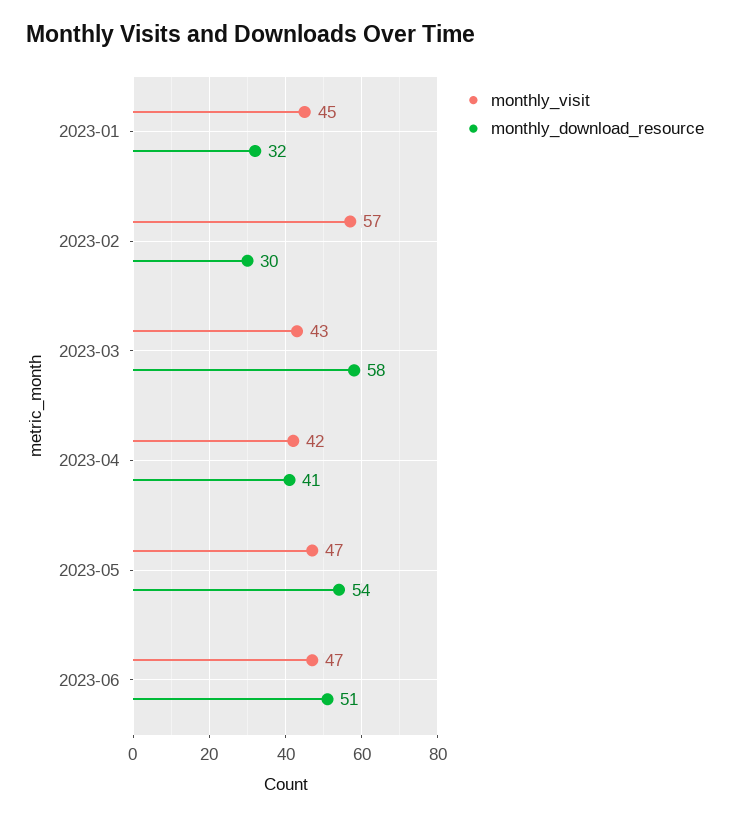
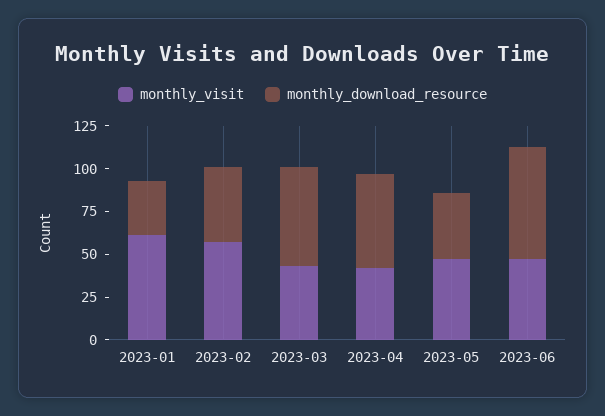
  {
    "monthly_visit": {
-     "2023-01": 45,
+     "2023-01": 60,
      "2023-02": 57,
      "2023-03": 43,
      "2023-04": 42,
      "2023-05": 47,
      "2023-06": 47
    },
    "monthly_download_resource": {
      "2023-01": 32,
-     "2023-02": 30,
+     "2023-02": 45,
      "2023-03": 58,
-     "2023-04": 41,
+     "2023-04": 55,
-     "2023-05": 54,
+     "2023-05": 40,
-     "2023-06": 51
+     "2023-06": 65
    }
  }

